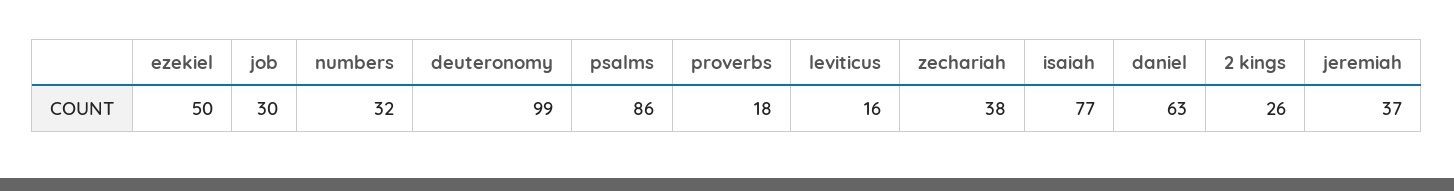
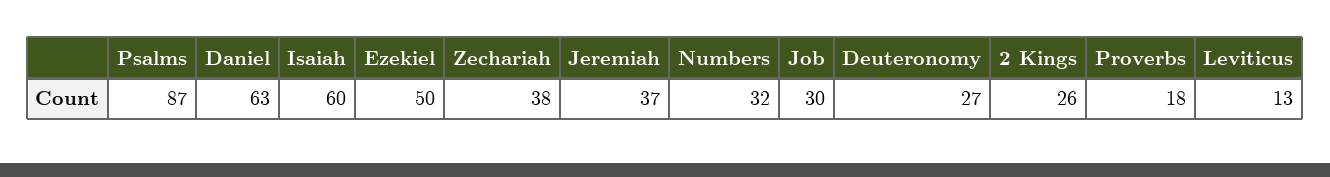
  {
    "ezekiel": 50,
    "job": 30,
    "numbers": 32,
-   "deuteronomy": 99,
+   "deuteronomy": 27,
-   "psalms": 86,
+   "psalms": 87,
    "proverbs": 18,
-   "leviticus": 16,
+   "leviticus": 13,
    "zechariah": 38,
-   "isaiah": 77,
+   "isaiah": 60,
    "daniel": 63,
    "2 kings": 26,
    "jeremiah": 37
  }

